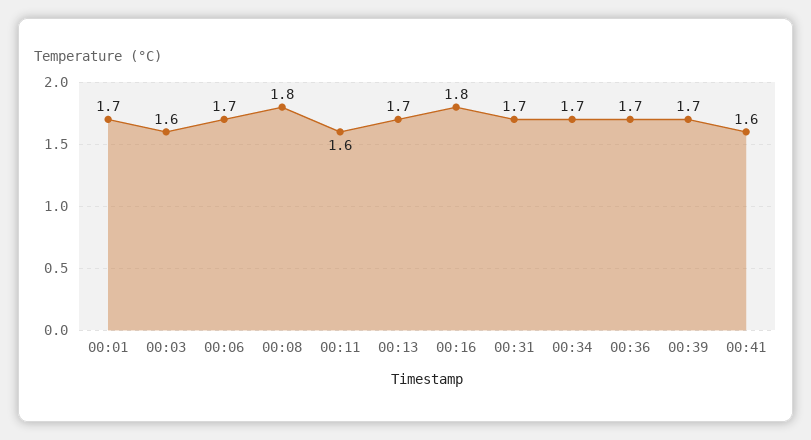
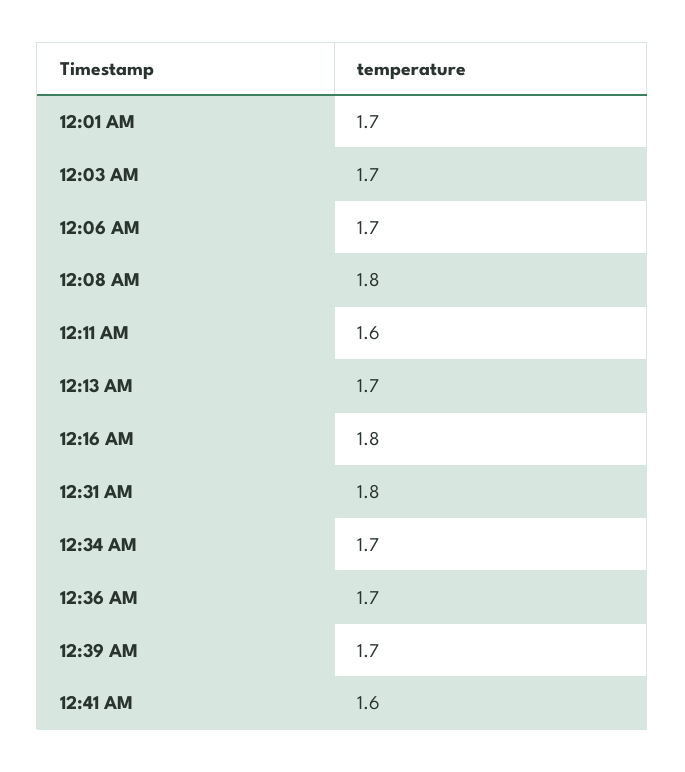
  {
    "00:01": 1.7,
-   "00:03": 1.6,
+   "00:03": 1.7,
    "00:06": 1.7,
    "00:08": 1.8,
    "00:11": 1.6,
    "00:13": 1.7,
    "00:16": 1.8,
-   "00:31": 1.7,
+   "00:31": 1.8,
    "00:34": 1.7,
    "00:36": 1.7,
    "00:39": 1.7,
    "00:41": 1.6
  }

